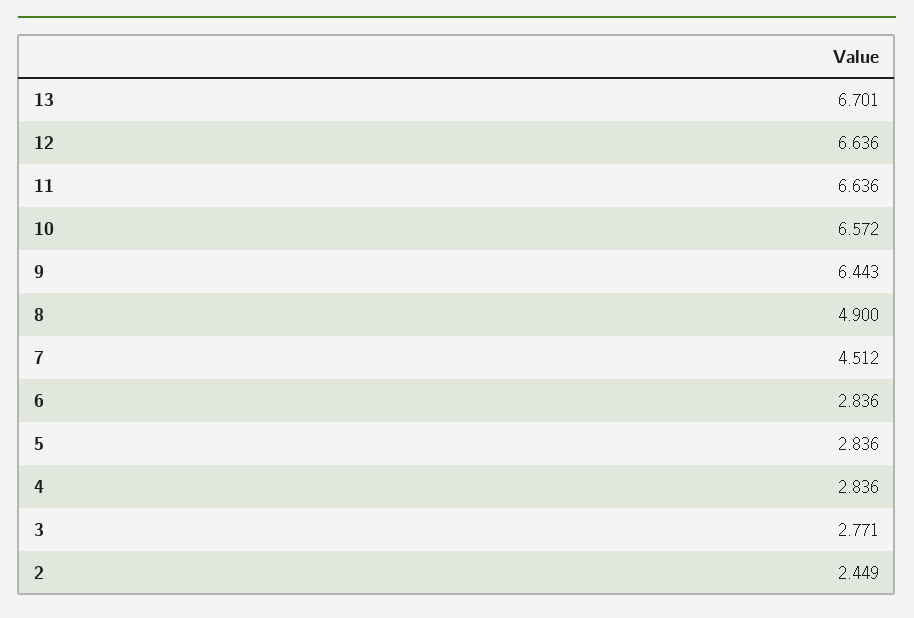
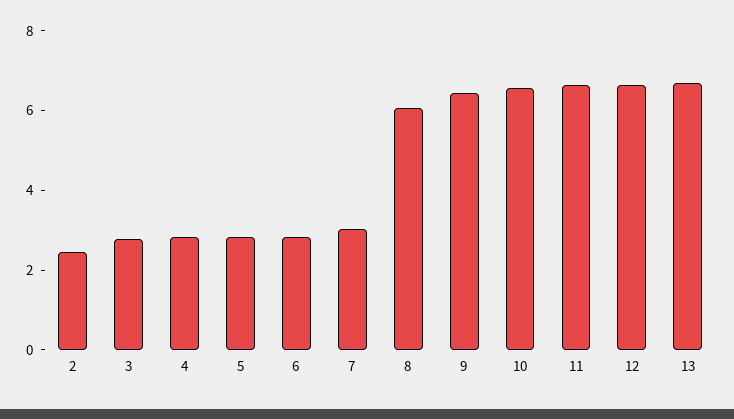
  {
    "13": 6.701,
    "12": 6.636,
    "11": 6.636,
    "10": 6.572,
    "9": 6.443,
-   "8": 4.9,
+   "8": 6,
-   "7": 4.512,
+   "7": 3,
    "6": 2.836,
    "5": 2.836,
    "4": 2.836,
    "3": 2.771,
    "2": 2.449
  }

